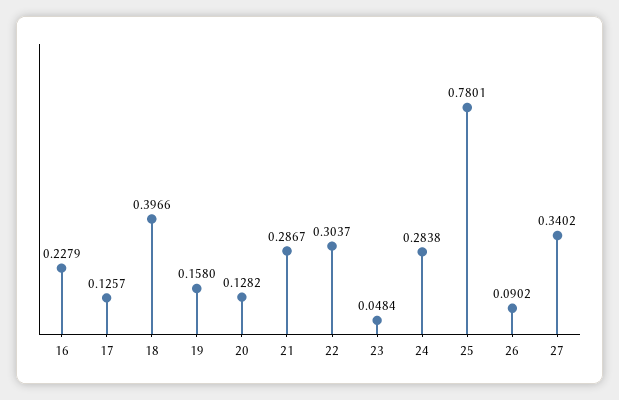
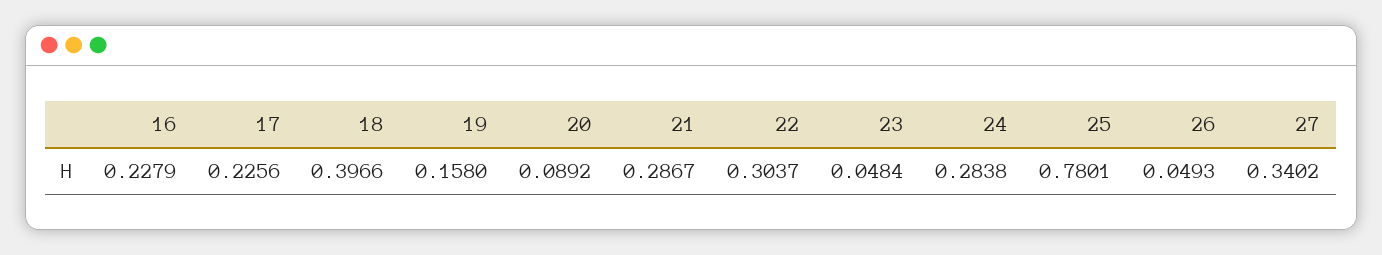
  {
    "16": 0.2279,
-   "17": 0.1257,
+   "17": 0.2256,
    "18": 0.3966,
    "19": 0.158,
-   "20": 0.1282,
+   "20": 0.0892,
    "21": 0.2867,
    "22": 0.3037,
    "23": 0.0484,
    "24": 0.2838,
    "25": 0.7801,
-   "26": 0.0902,
+   "26": 0.0493,
    "27": 0.3402
  }

